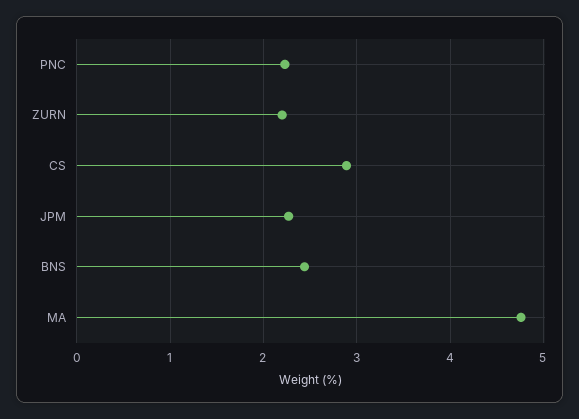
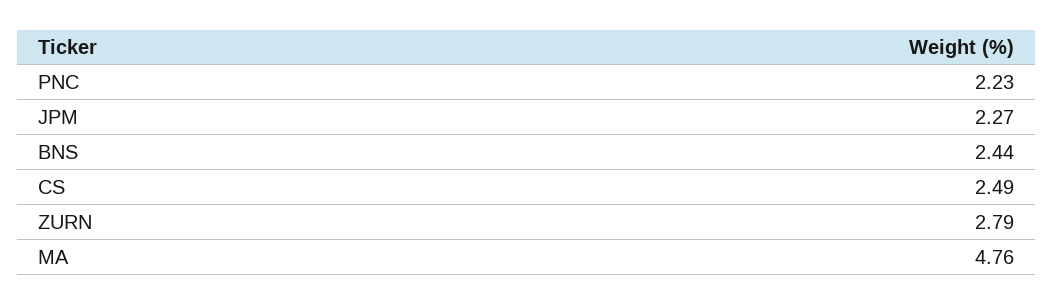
  {
    "PNC": 2.23,
-   "ZURN": 2.2,
+   "ZURN": 2.79,
-   "CS": 2.9,
+   "CS": 2.49,
    "JPM": 2.27,
    "BNS": 2.44,
    "MA": 4.76
  }

